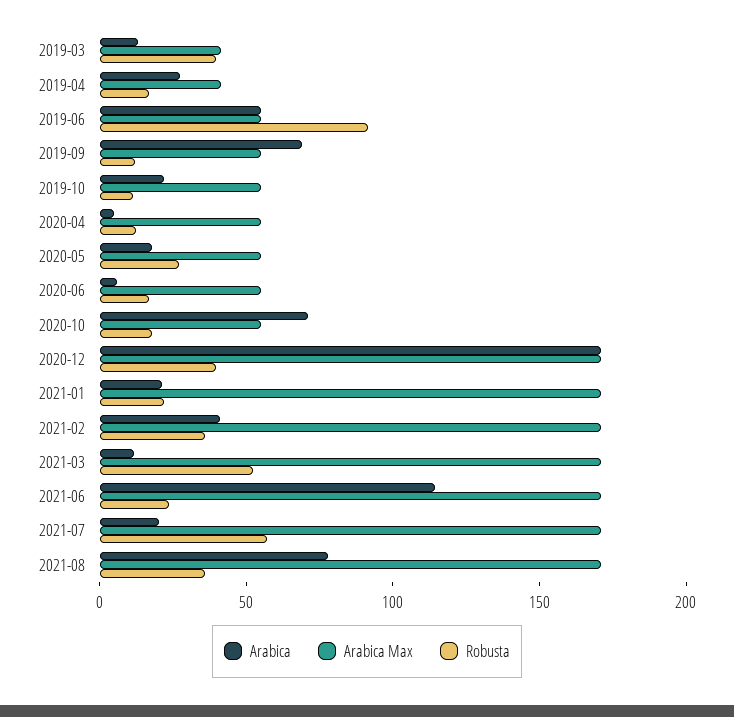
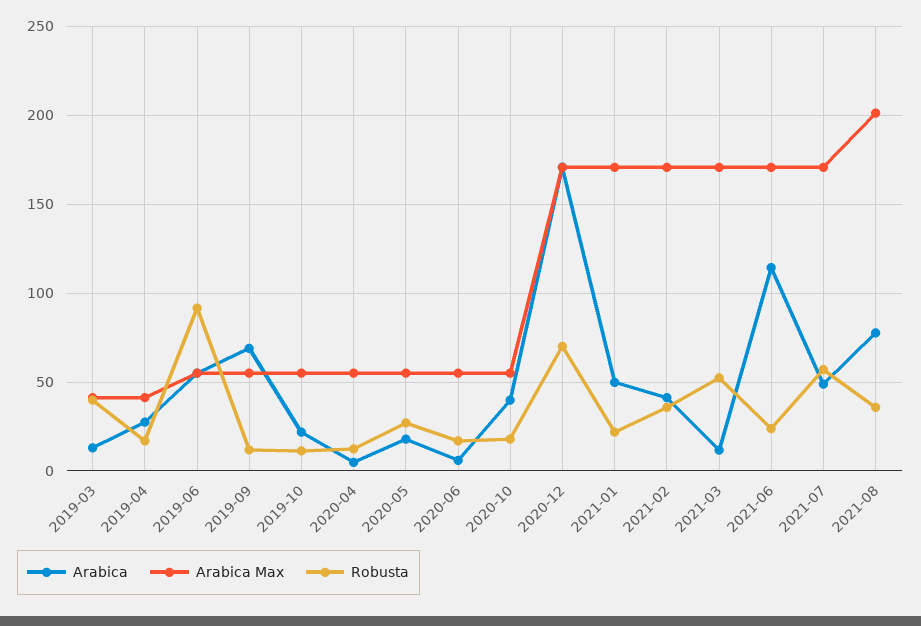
  {
    "Arabica": {
      "2019-03": 15,
      "2019-04": 30,
      "2019-06": 55,
      "2019-09": 70,
      "2019-10": 20,
      "2020-04": 5,
      "2020-05": 20,
      "2020-06": 5,
-     "2020-10": 70,
+     "2020-10": 40,
      "2020-12": 170,
-     "2021-01": 20,
+     "2021-01": 50,
      "2021-02": 40,
      "2021-03": 10,
      "2021-06": 115,
-     "2021-07": 20,
+     "2021-07": 50,
      "2021-08": 80
    },
    "Arabica Max": {
      "2019-03": 40,
      "2019-04": 40,
      "2019-06": 55,
      "2019-09": 55,
      "2019-10": 55,
      "2020-04": 55,
      "2020-05": 55,
      "2020-06": 55,
      "2020-10": 55,
      "2020-12": 170,
      "2021-01": 170,
      "2021-02": 170,
      "2021-03": 170,
      "2021-06": 170,
      "2021-07": 170,
-     "2021-08": 170
+     "2021-08": 200
    },
    "Robusta": {
      "2019-03": 40,
      "2019-04": 15,
      "2019-06": 90,
      "2019-09": 10,
      "2019-10": 10,
      "2020-04": 10,
      "2020-05": 25,
      "2020-06": 15,
      "2020-10": 20,
-     "2020-12": 40,
+     "2020-12": 70,
      "2021-01": 20,
      "2021-02": 35,
      "2021-03": 50,
      "2021-06": 25,
      "2021-07": 55,
      "2021-08": 35
    }
  }

